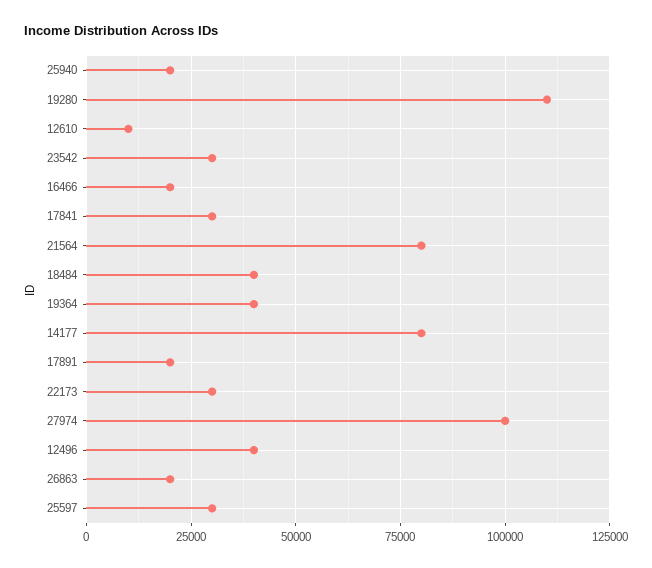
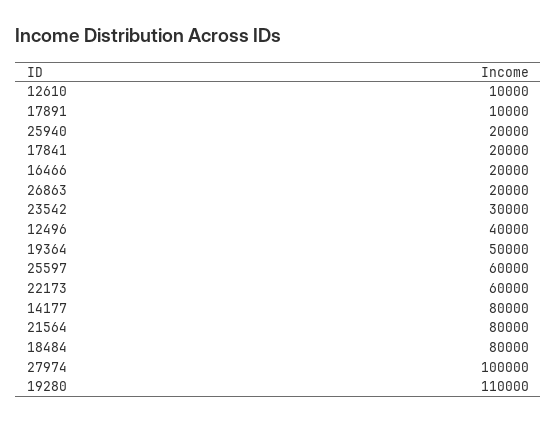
  {
    "25940": 20000,
    "19280": 110000,
    "12610": 10000,
    "23542": 30000,
    "16466": 20000,
-   "17841": 30000,
+   "17841": 20000,
    "21564": 80000,
-   "18484": 40000,
+   "18484": 80000,
-   "19364": 40000,
+   "19364": 50000,
    "14177": 80000,
-   "17891": 20000,
+   "17891": 10000,
-   "22173": 30000,
+   "22173": 60000,
    "27974": 100000,
    "12496": 40000,
    "26863": 20000,
-   "25597": 30000
+   "25597": 60000
  }

